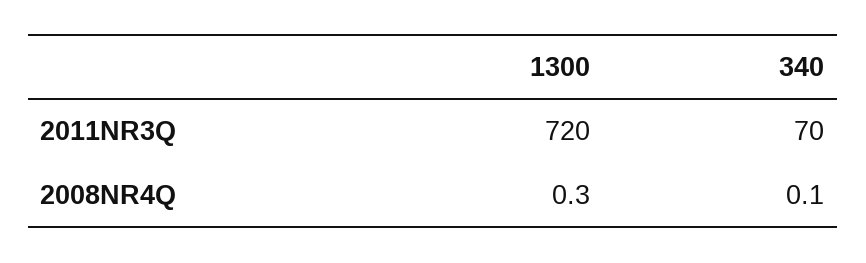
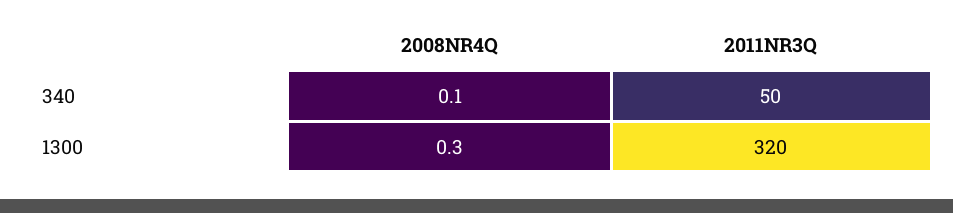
  {
    "1300": {
-     "2011NR3Q": 720,
+     "2011NR3Q": 320,
      "2008NR4Q": 0.3
    },
    "340": {
-     "2011NR3Q": 70,
+     "2011NR3Q": 50,
      "2008NR4Q": 0.1
    }
  }

